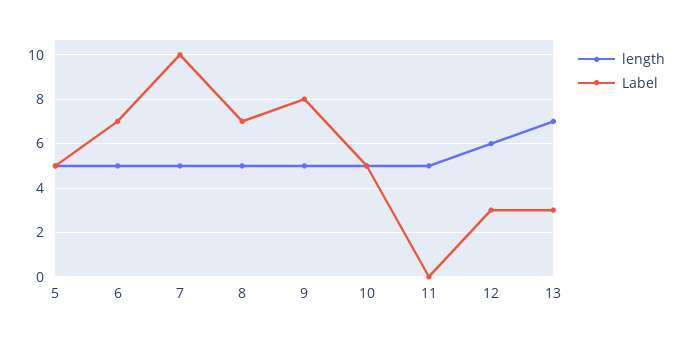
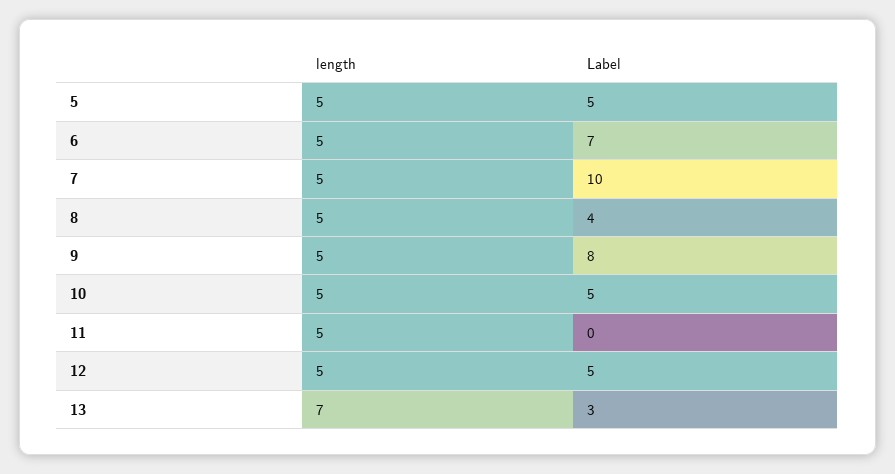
  {
    "length": {
      "5": 5,
      "6": 5,
      "7": 5,
      "8": 5,
      "9": 5,
      "10": 5,
      "11": 5,
-     "12": 6,
+     "12": 5,
      "13": 7
    },
    "Label": {
      "5": 5,
      "6": 7,
      "7": 10,
-     "8": 7,
+     "8": 4,
      "9": 8,
      "10": 5,
      "11": 0,
-     "12": 3,
+     "12": 5,
      "13": 3
    }
  }

